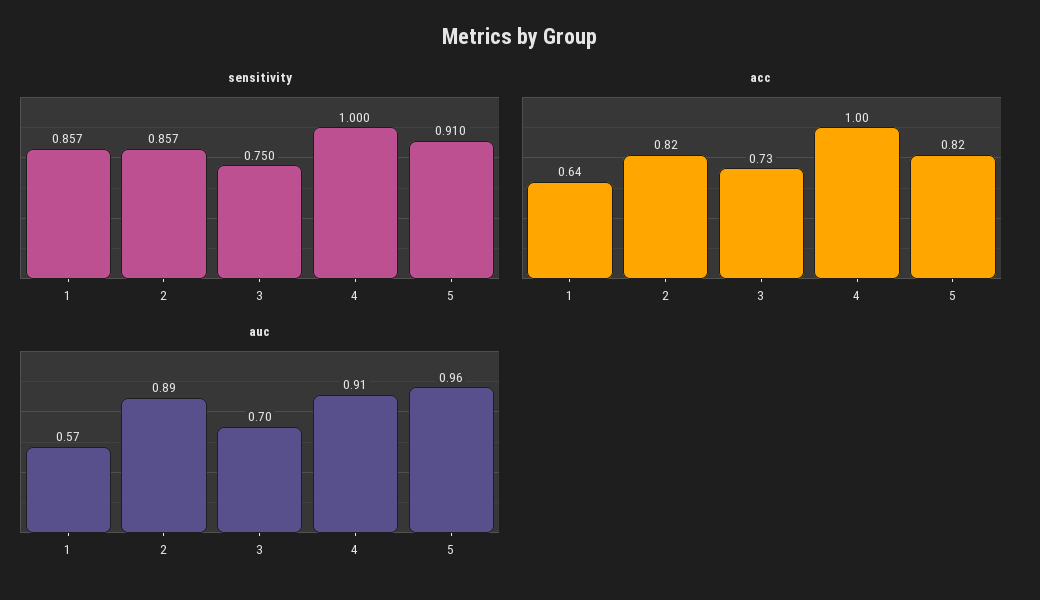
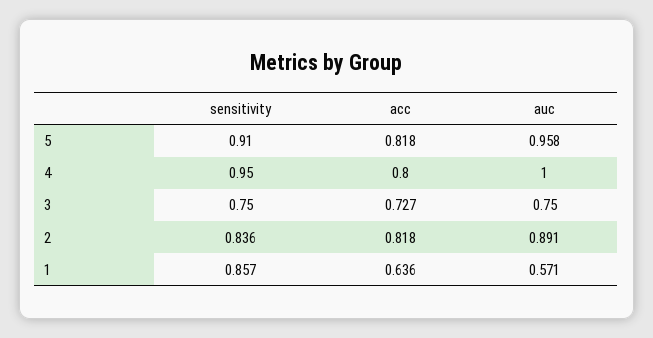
  {
    "sensitivity": {
      "1": 0.857,
-     "2": 0.857,
+     "2": 0.836,
      "3": 0.75,
-     "4": 1,
+     "4": 0.95,
      "5": 0.91
    },
    "acc": {
      "1": 0.636,
      "2": 0.818,
      "3": 0.727,
-     "4": 1,
+     "4": 0.8,
      "5": 0.818
    },
    "auc": {
      "1": 0.571,
      "2": 0.891,
-     "3": 0.7,
+     "3": 0.75,
-     "4": 0.91,
+     "4": 1,
      "5": 0.958
    }
  }

